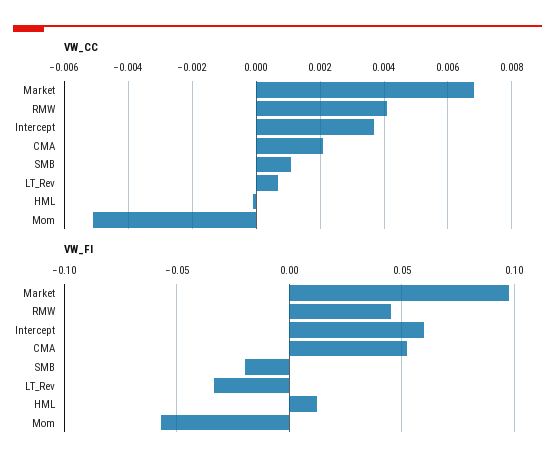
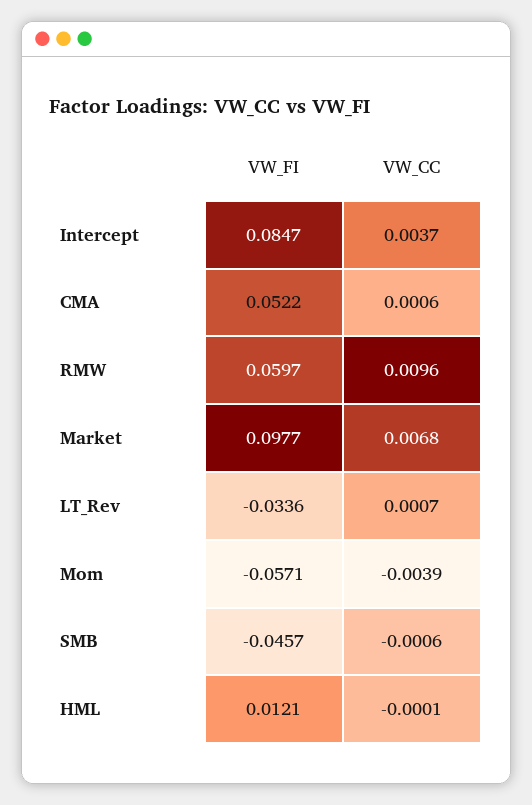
  {
    "VW_CC": {
      "Market": 0.0068,
-     "RMW": 0.004,
+     "RMW": 0.0096,
      "Intercept": 0.0037,
-     "CMA": 0.002,
+     "CMA": 0.0006,
-     "SMB": 0.001,
+     "SMB": -0.0006,
      "LT_Rev": 0.0007,
      "HML": -0.0001,
-     "Mom": -0.005
+     "Mom": -0.0039
    },
    "VW_FI": {
      "Market": 0.0977,
-     "RMW": 0.045,
+     "RMW": 0.0597,
-     "Intercept": 0.06,
+     "Intercept": 0.0847,
      "CMA": 0.0522,
-     "SMB": -0.02,
+     "SMB": -0.0457,
      "LT_Rev": -0.0336,
      "HML": 0.0121,
      "Mom": -0.0571
    }
  }

